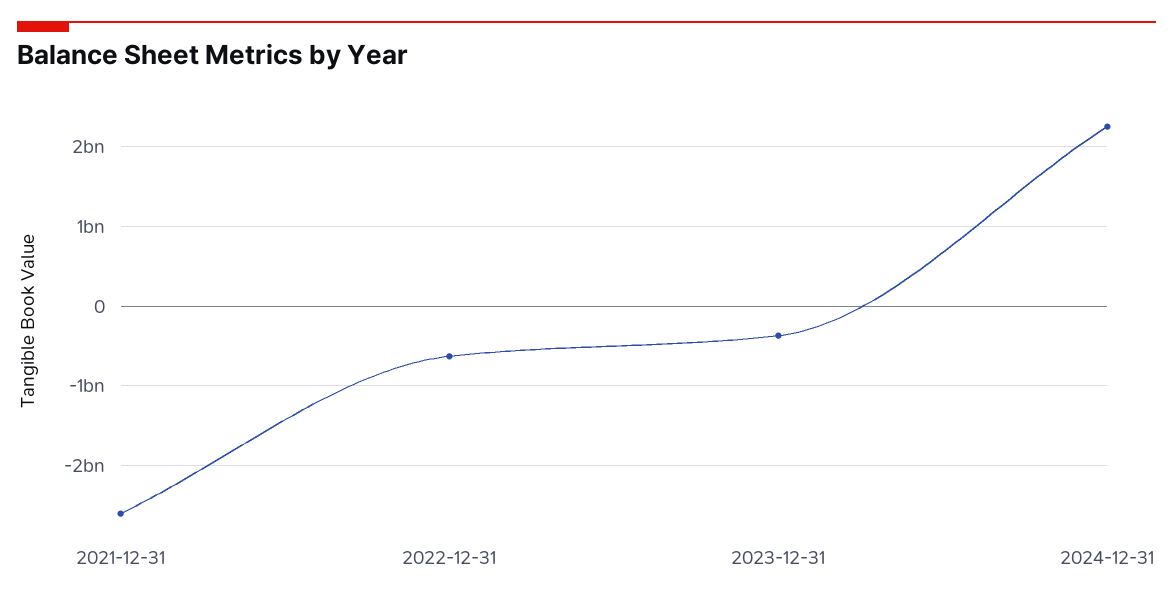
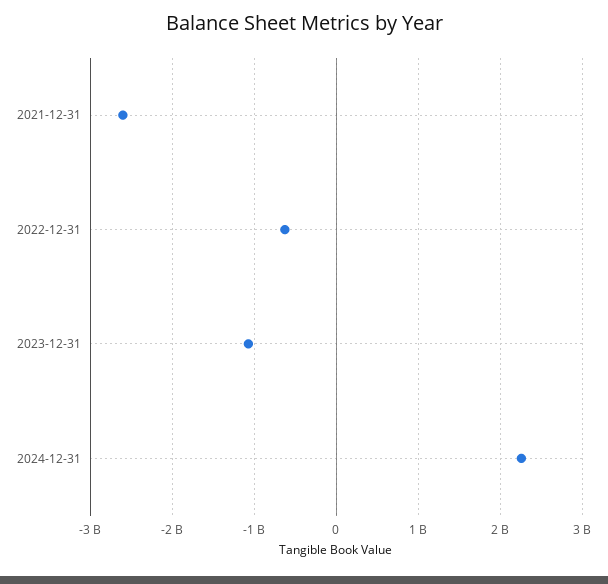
  {
    "2021-12-31": -2600000000,
    "2022-12-31": -600000000,
-   "2023-12-31": -400000000,
+   "2023-12-31": -1100000000,
    "2024-12-31": 2300000000
  }

